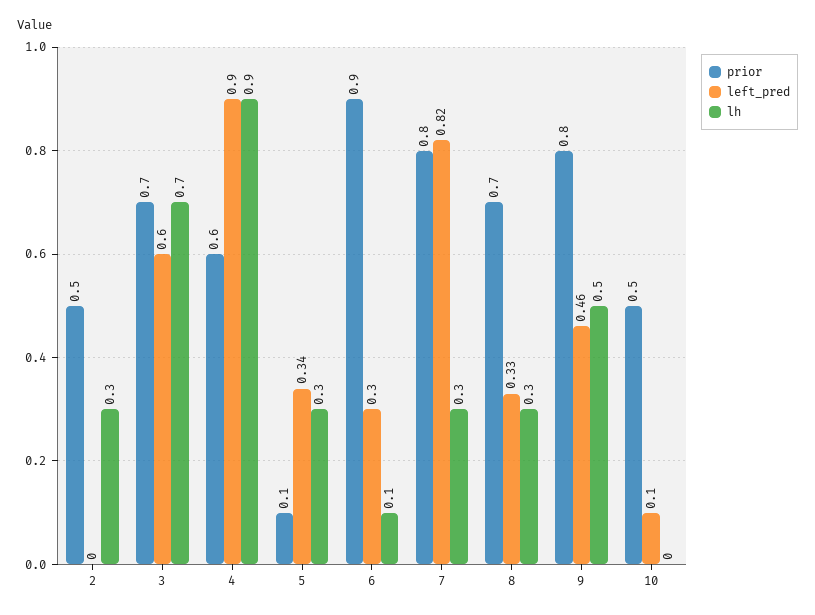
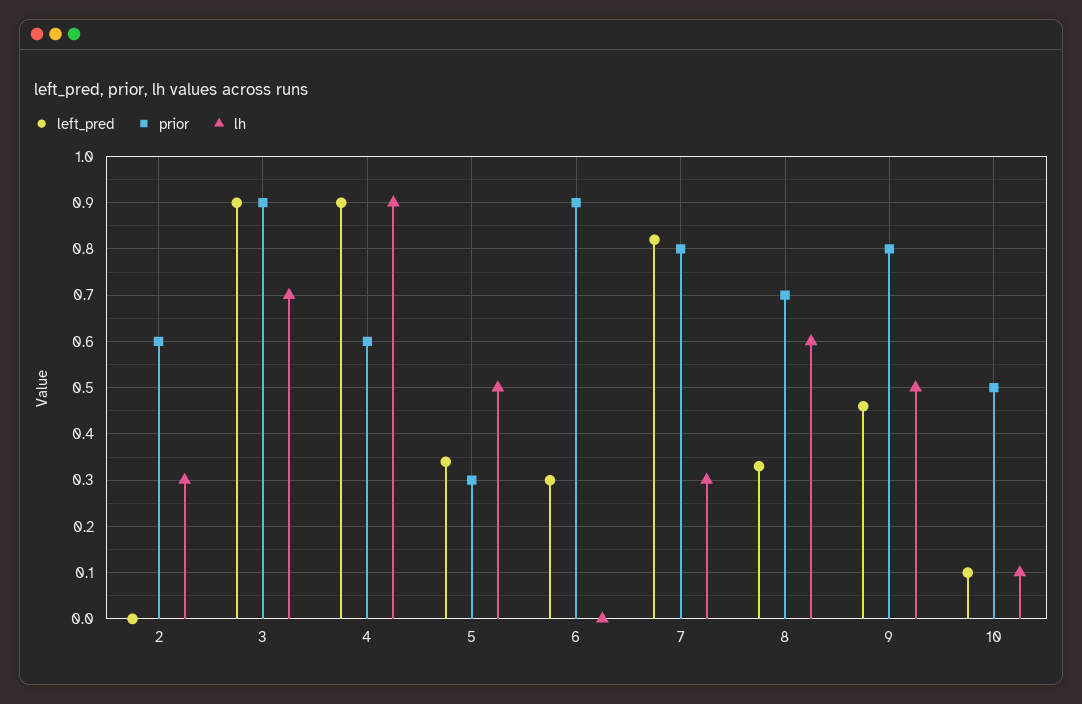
  {
    "prior": {
-     "2": 0.5,
+     "2": 0.6,
-     "3": 0.7,
+     "3": 0.9,
      "4": 0.6,
-     "5": 0.1,
+     "5": 0.3,
      "6": 0.9,
      "7": 0.8,
      "8": 0.7,
      "9": 0.8,
      "10": 0.5
    },
    "left_pred": {
      "2": 0,
-     "3": 0.6,
+     "3": 0.9,
      "4": 0.9,
      "5": 0.34,
      "6": 0.3,
      "7": 0.82,
      "8": 0.33,
      "9": 0.46,
      "10": 0.1
    },
    "lh": {
      "2": 0.3,
      "3": 0.7,
      "4": 0.9,
-     "5": 0.3,
+     "5": 0.5,
-     "6": 0.1,
+     "6": 0,
      "7": 0.3,
-     "8": 0.3,
+     "8": 0.6,
      "9": 0.5,
-     "10": 0
+     "10": 0.1
    }
  }

